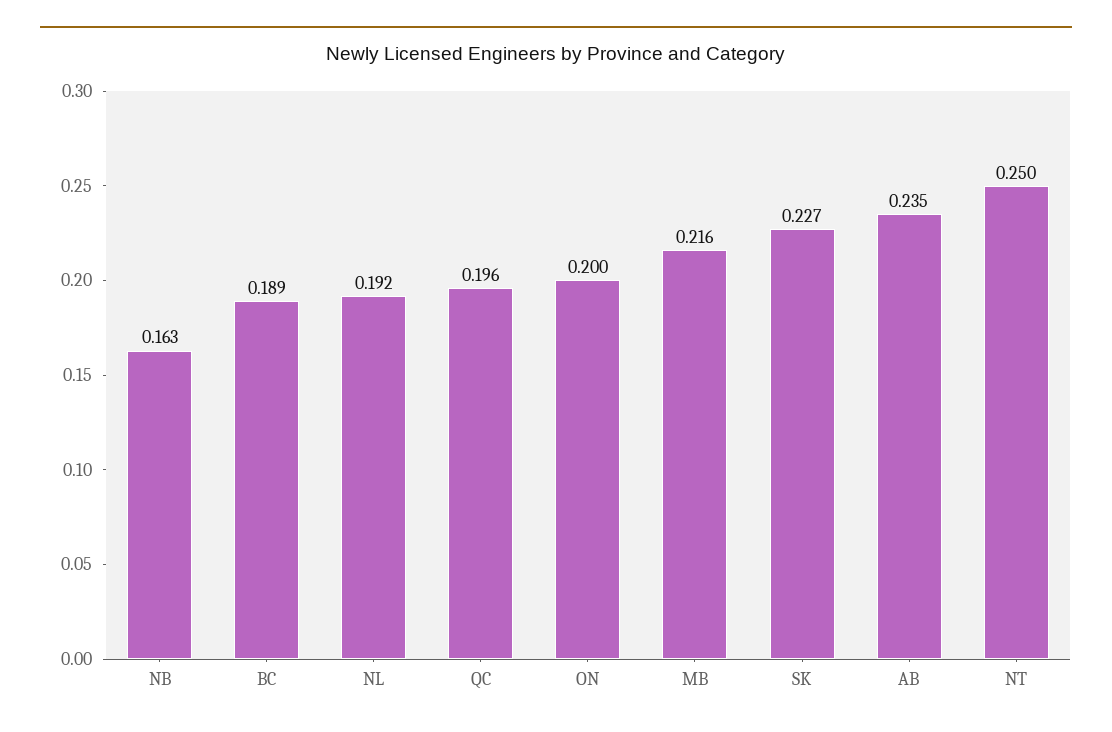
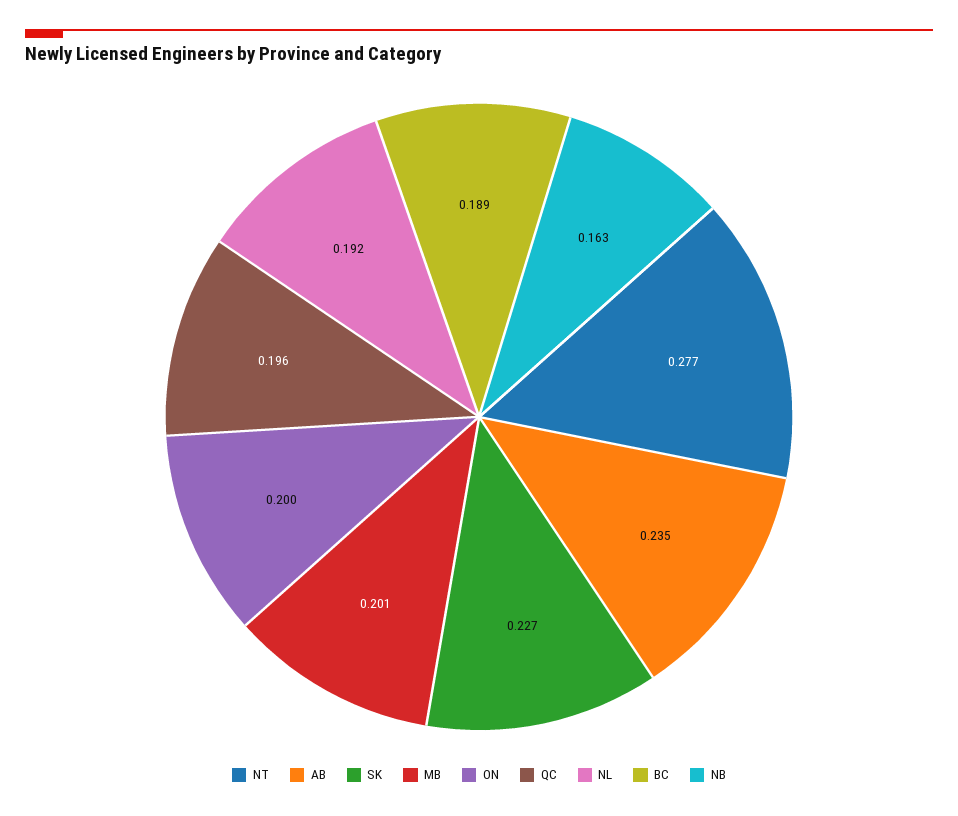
  {
    "NB": 0.163,
    "BC": 0.189,
    "NL": 0.192,
    "QC": 0.196,
    "ON": 0.2,
-   "MB": 0.216,
+   "MB": 0.201,
    "SK": 0.227,
    "AB": 0.235,
-   "NT": 0.25
+   "NT": 0.277
  }

